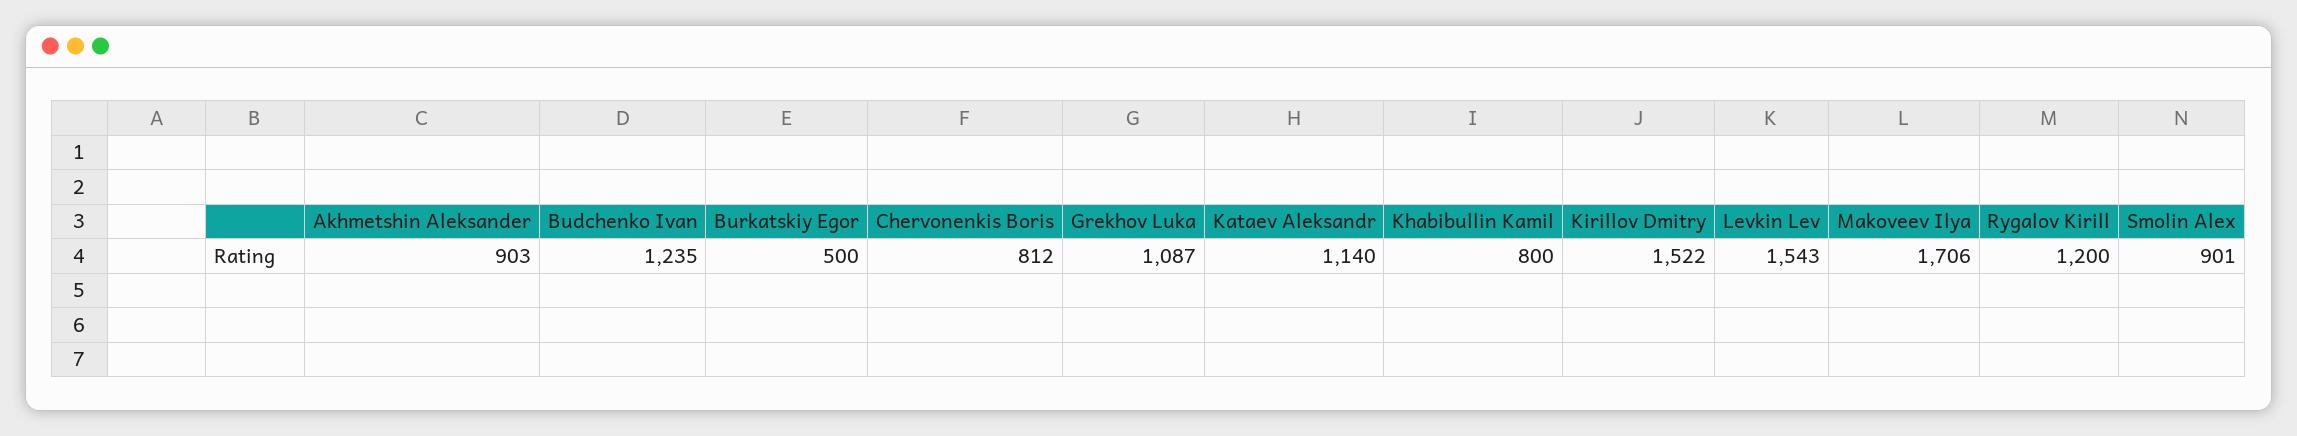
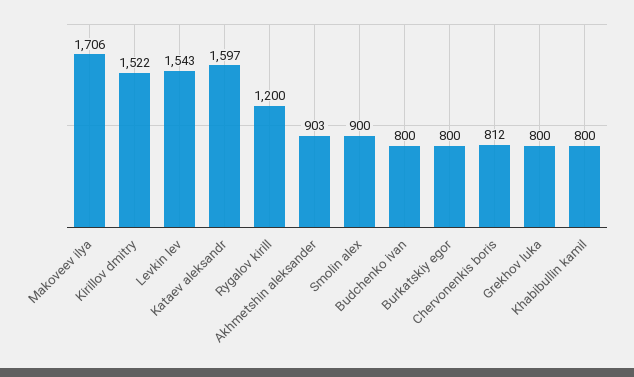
  {
    "Akhmetshin Aleksander": 903,
-   "Budchenko Ivan": 1235,
+   "Budchenko Ivan": 800,
-   "Burkatskiy Egor": 500,
+   "Burkatskiy Egor": 800,
    "Chervonenkis Boris": 812,
-   "Grekhov Luka": 1087,
+   "Grekhov Luka": 800,
-   "Kataev Aleksandr": 1140,
+   "Kataev Aleksandr": 1597,
    "Khabibullin Kamil": 800,
    "Kirillov Dmitry": 1522,
    "Levkin Lev": 1543,
    "Makoveev Ilya": 1706,
    "Rygalov Kirill": 1200,
-   "Smolin Alex": 901
+   "Smolin Alex": 900
  }

